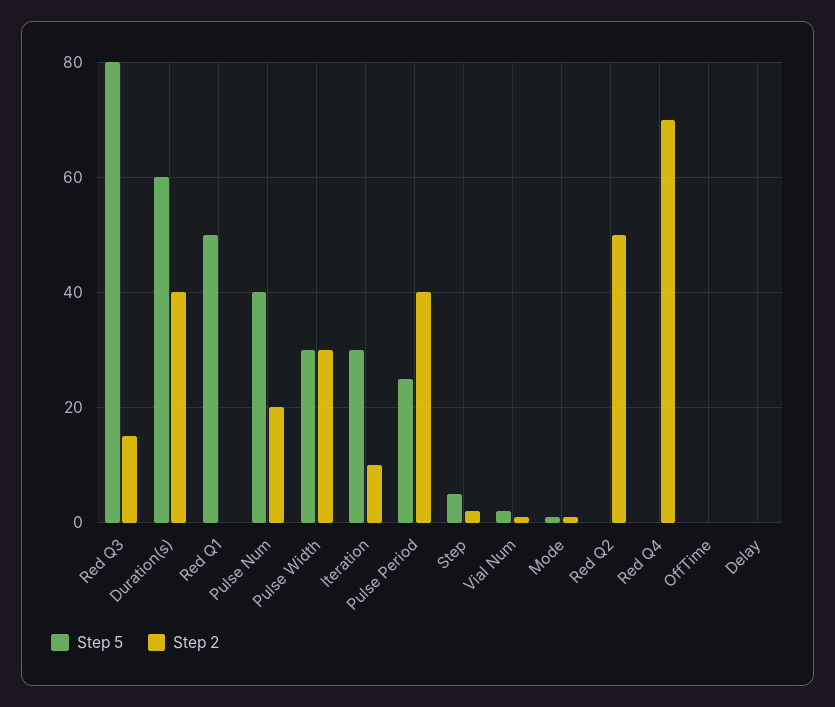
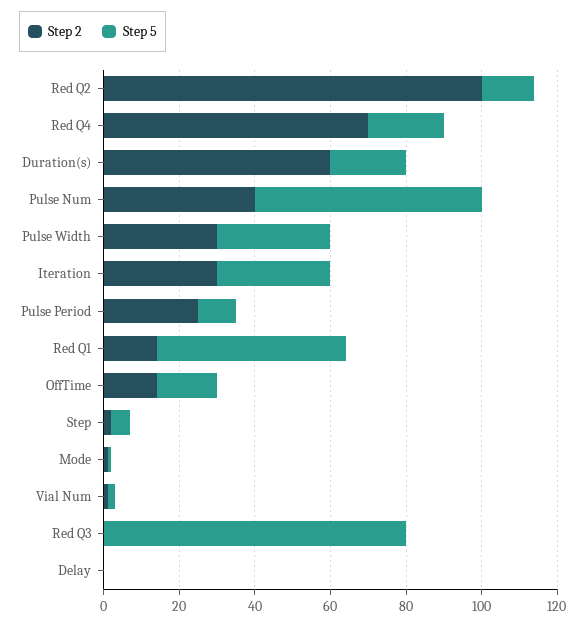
  {
    "Step 5": {
      "Red Q3": 80,
-     "Duration(s)": 60,
+     "Duration(s)": 20,
      "Red Q1": 50,
-     "Pulse Num": 40,
+     "Pulse Num": 60,
      "Pulse Width": 30,
      "Iteration": 30,
-     "Pulse Period": 25,
+     "Pulse Period": 10,
      "Step": 5,
      "Vial Num": 0,
      "Mode": 0,
-     "Red Q2": 0,
+     "Red Q2": 15,
-     "Red Q4": 0,
+     "Red Q4": 20,
-     "OffTime": 0,
+     "OffTime": 15,
      "Delay": 0
    },
    "Step 2": {
-     "Red Q3": 15,
+     "Red Q3": 0,
-     "Duration(s)": 40,
+     "Duration(s)": 60,
-     "Red Q1": 0,
+     "Red Q1": 15,
-     "Pulse Num": 20,
+     "Pulse Num": 40,
      "Pulse Width": 30,
-     "Iteration": 10,
+     "Iteration": 30,
-     "Pulse Period": 40,
+     "Pulse Period": 25,
      "Step": 0,
      "Vial Num": 0,
      "Mode": 0,
-     "Red Q2": 50,
+     "Red Q2": 100,
      "Red Q4": 70,
-     "OffTime": 0,
+     "OffTime": 15,
      "Delay": 0
    }
  }

